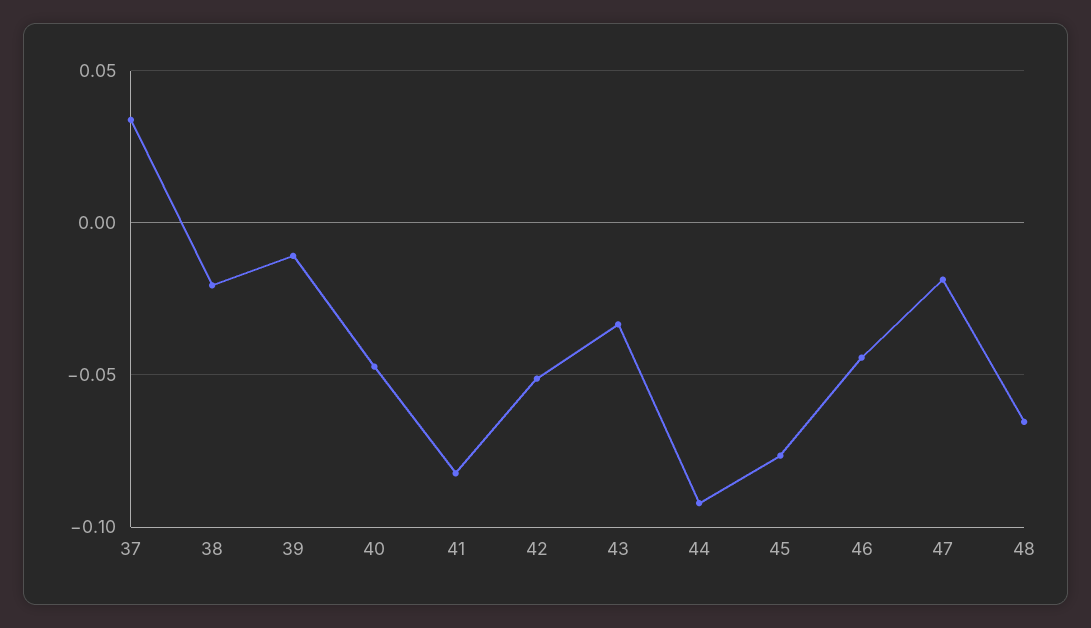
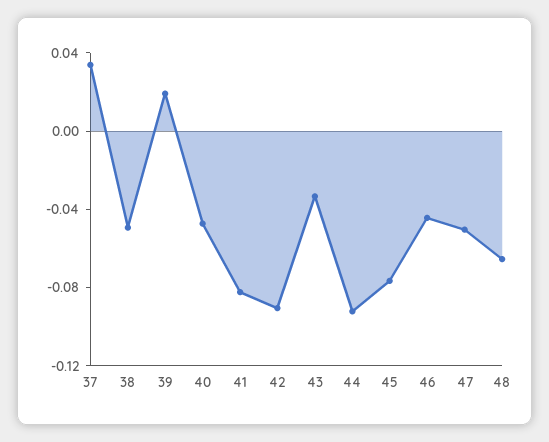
  {
    "37": 0.035,
-   "38": -0.02,
+   "38": -0.05,
-   "39": -0.01,
+   "39": 0.02,
    "40": -0.045,
    "41": -0.08,
-   "42": -0.05,
+   "42": -0.09,
    "43": -0.035,
    "44": -0.09,
    "45": -0.075,
    "46": -0.045,
-   "47": -0.02,
+   "47": -0.05,
    "48": -0.065
  }

